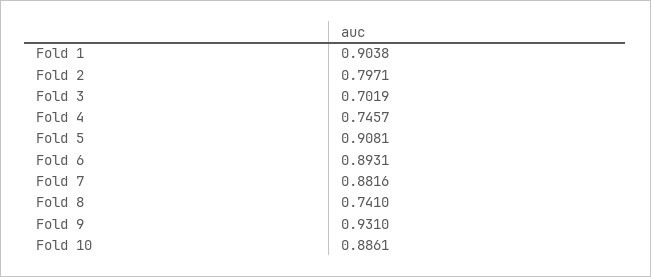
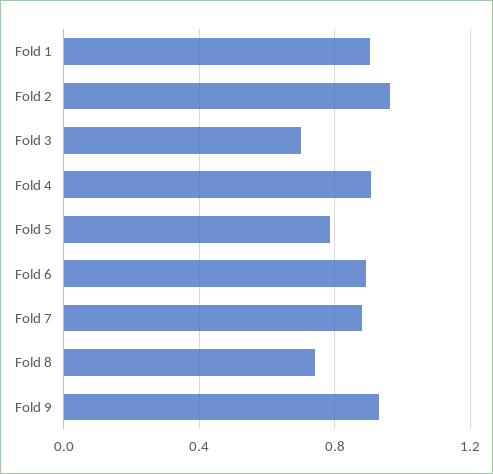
  {
    "Fold 1": 0.9038,
-   "Fold 2": 0.7971,
+   "Fold 2": 0.95,
    "Fold 3": 0.7019,
-   "Fold 4": 0.7457,
+   "Fold 4": 0.9,
-   "Fold 5": 0.9081,
+   "Fold 5": 0.8,
    "Fold 6": 0.8931,
    "Fold 7": 0.8816,
    "Fold 8": 0.741,
-   "Fold 9": 0.931,
+   "Fold 9": 0.931
-   "Fold 10": 0.8861
  }

